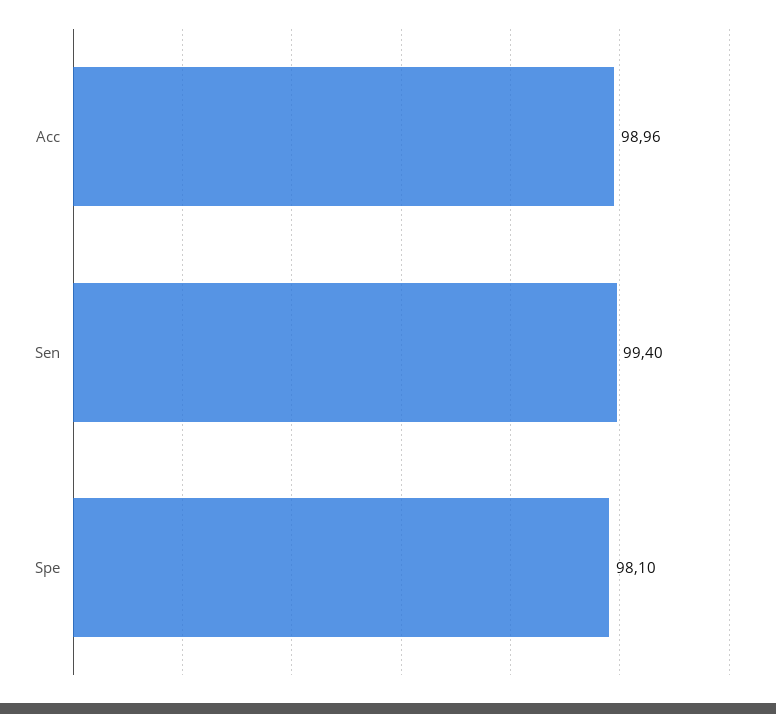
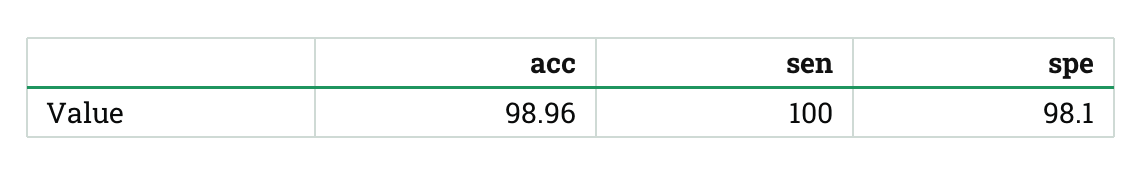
  {
    "Acc": 98.96,
-   "Sen": 99.4,
+   "Sen": 100,
    "Spe": 98.1
  }

